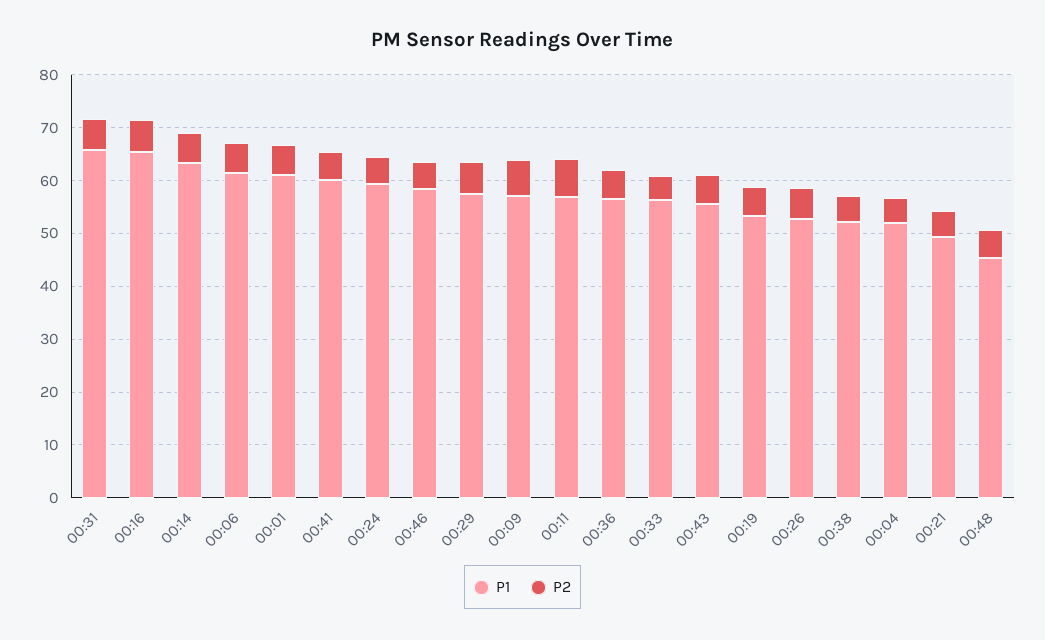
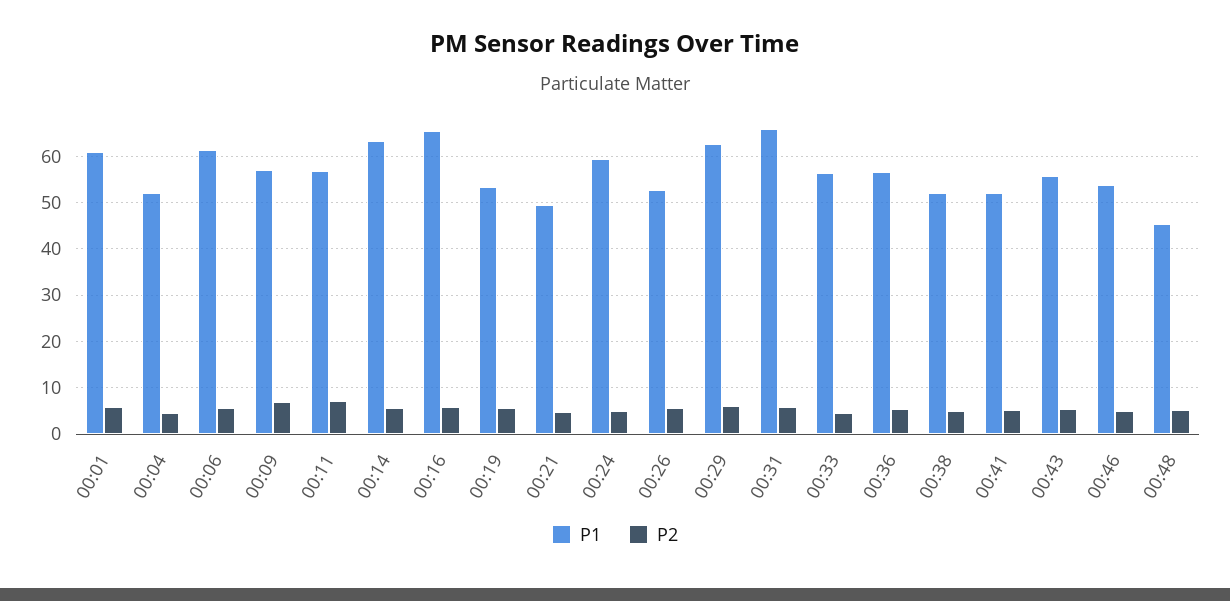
  {
    "P1": {
      "00:31": 66,
      "00:16": 66,
      "00:14": 64,
      "00:06": 62,
      "00:01": 60,
-     "00:41": 60,
+     "00:41": 52,
      "00:24": 60,
-     "00:46": 58,
+     "00:46": 54,
-     "00:29": 58,
+     "00:29": 62,
      "00:09": 58,
      "00:11": 56,
      "00:36": 56,
      "00:33": 56,
      "00:43": 56,
      "00:19": 54,
      "00:26": 52,
      "00:38": 52,
      "00:04": 52,
      "00:21": 50,
      "00:48": 46
    },
    "P2": {
      "00:31": 6,
      "00:16": 6,
      "00:14": 6,
      "00:06": 6,
      "00:01": 6,
      "00:41": 6,
      "00:24": 6,
      "00:46": 6,
      "00:29": 6,
      "00:09": 6,
      "00:11": 8,
      "00:36": 6,
      "00:33": 4,
      "00:43": 6,
      "00:19": 6,
      "00:26": 6,
      "00:38": 6,
      "00:04": 4,
      "00:21": 4,
      "00:48": 6
    }
  }

